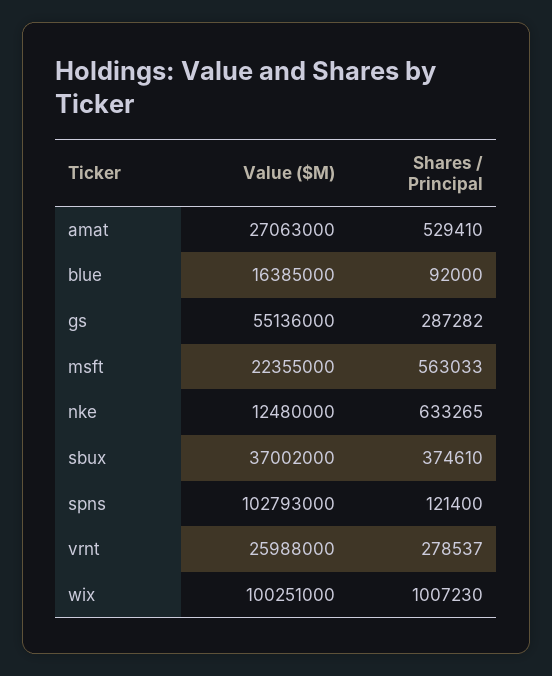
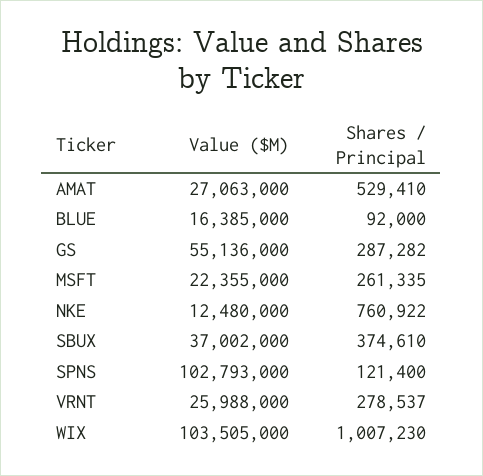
  {
    "Value ($M)": {
      "amat": 27063000,
      "blue": 16385000,
      "gs": 55136000,
      "msft": 22355000,
      "nke": 12480000,
      "sbux": 37002000,
      "spns": 102793000,
      "vrnt": 25988000,
-     "wix": 100251000
+     "wix": 103505000
    },
    "Shares / Principal": {
      "amat": 529410,
      "blue": 92000,
      "gs": 287282,
-     "msft": 563033,
+     "msft": 261335,
-     "nke": 633265,
+     "nke": 760922,
      "sbux": 374610,
      "spns": 121400,
      "vrnt": 278537,
      "wix": 1007230
    }
  }

